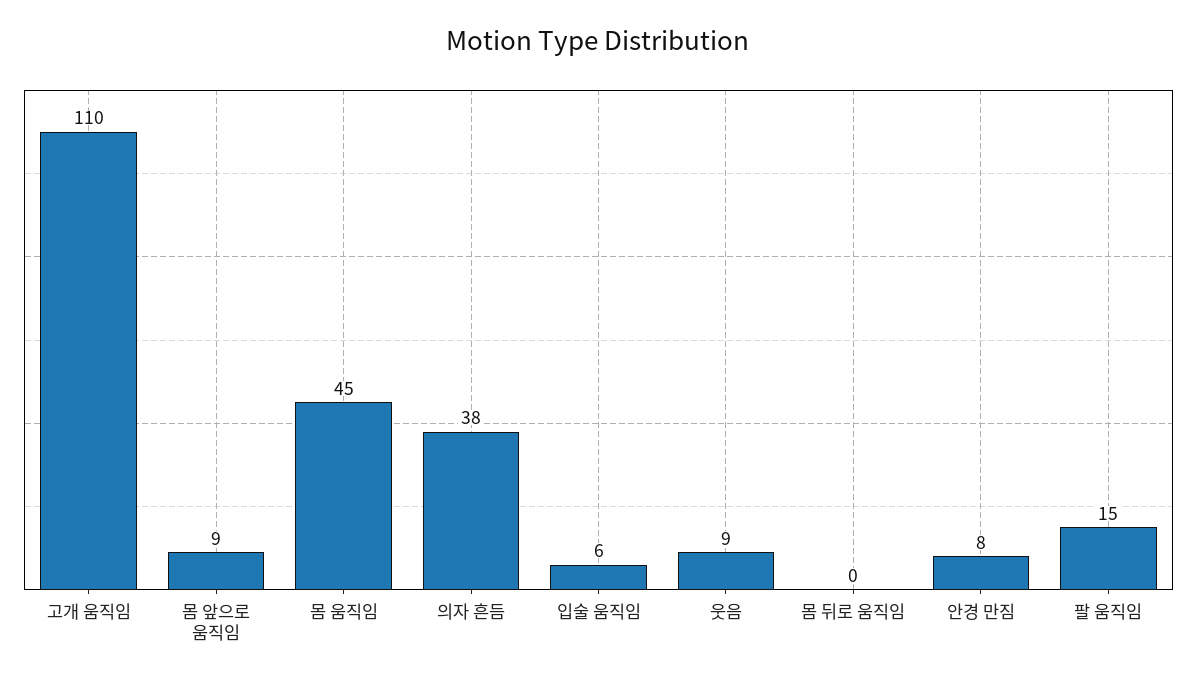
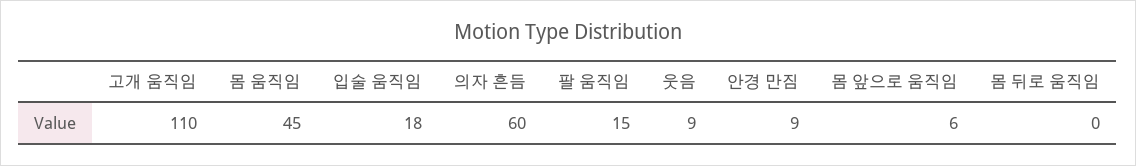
  {
    "고개 움직임": 110,
-   "몸 앞으로 움직임": 9,
+   "몸 앞으로 움직임": 6,
    "몸 움직임": 45,
-   "의자 흔듬": 38,
+   "의자 흔듬": 60,
-   "입술 움직임": 6,
+   "입술 움직임": 18,
    "웃음": 9,
    "몸 뒤로 움직임": 0,
-   "안경 만짐": 8,
+   "안경 만짐": 9,
    "팔 움직임": 15
  }

